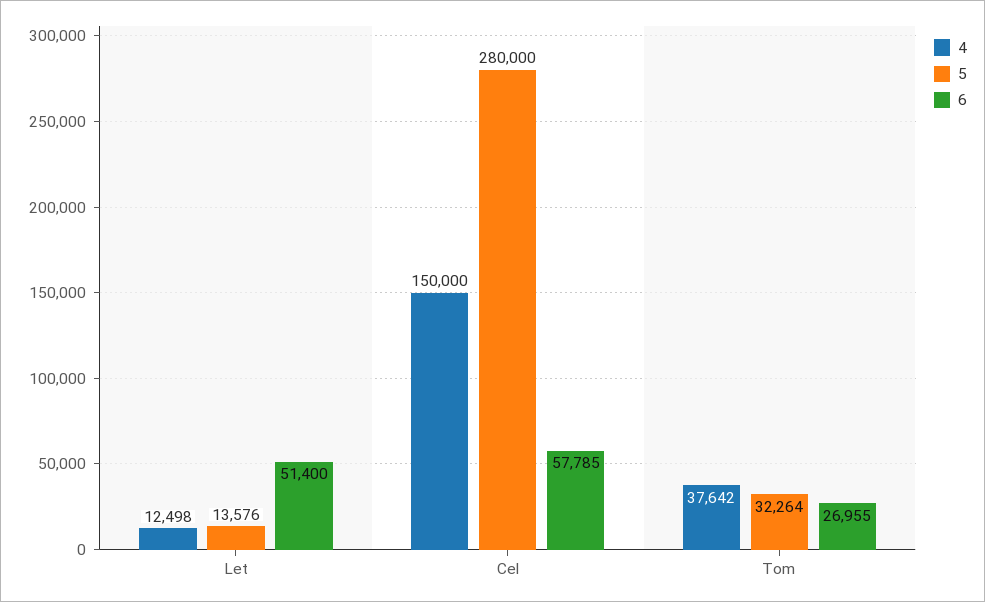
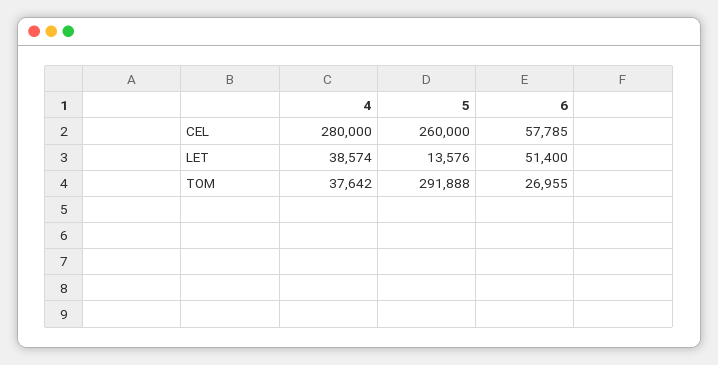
  {
    "4": {
-     "Let": 12498,
+     "Let": 38574,
-     "Cel": 150000,
+     "Cel": 280000,
      "Tom": 37642
    },
    "5": {
      "Let": 13576,
-     "Cel": 280000,
+     "Cel": 260000,
-     "Tom": 32264
+     "Tom": 291888
    },
    "6": {
      "Let": 51400,
      "Cel": 57785,
      "Tom": 26955
    }
  }

